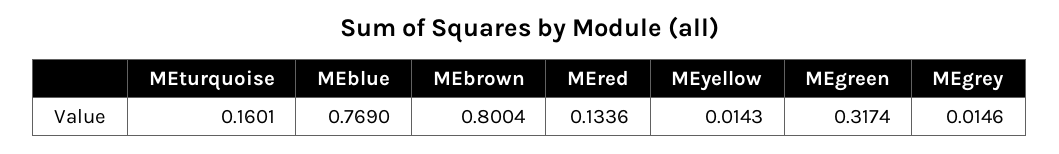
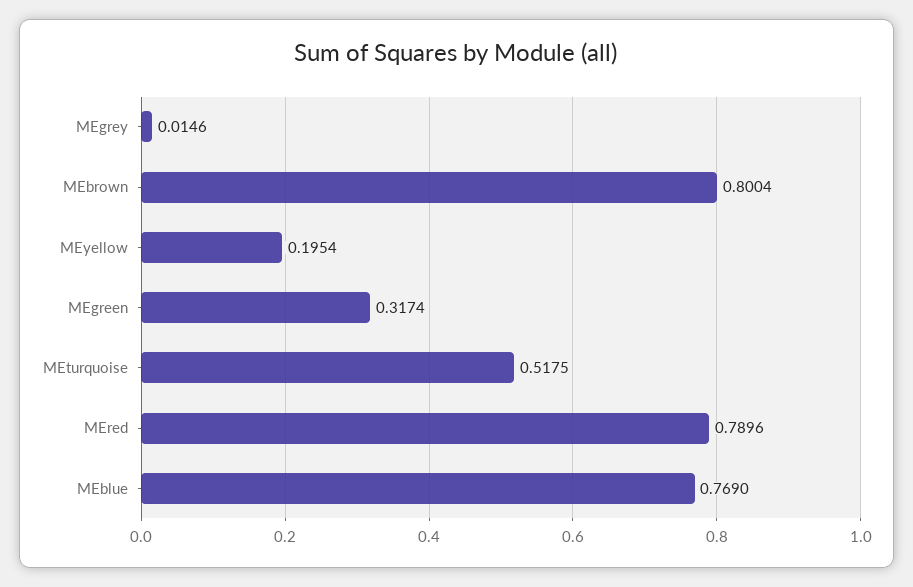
  {
-   "MEturquoise": 0.1601,
+   "MEturquoise": 0.5175,
    "MEblue": 0.769,
    "MEbrown": 0.8004,
-   "MEred": 0.1336,
+   "MEred": 0.7896,
-   "MEyellow": 0.0143,
+   "MEyellow": 0.1954,
    "MEgreen": 0.3174,
    "MEgrey": 0.0146
  }

